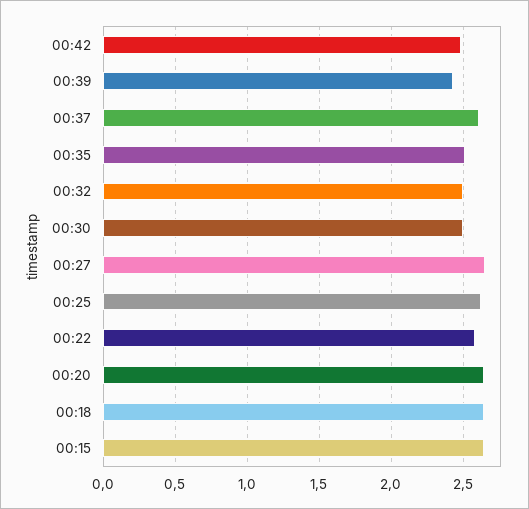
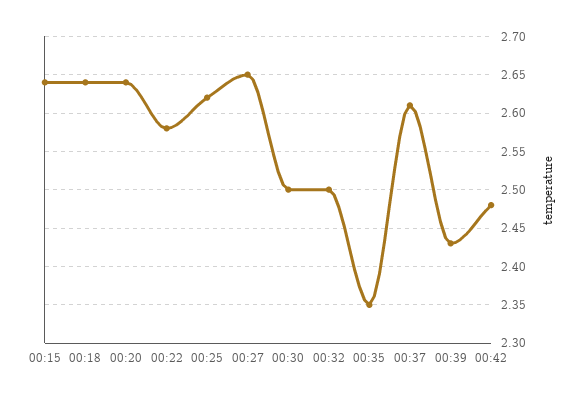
  {
    "00:42": 2.48,
    "00:39": 2.43,
    "00:37": 2.61,
-   "00:35": 2.5,
+   "00:35": 2.35,
    "00:32": 2.5,
    "00:30": 2.5,
    "00:27": 2.65,
    "00:25": 2.62,
    "00:22": 2.58,
    "00:20": 2.64,
    "00:18": 2.64,
    "00:15": 2.64
  }

